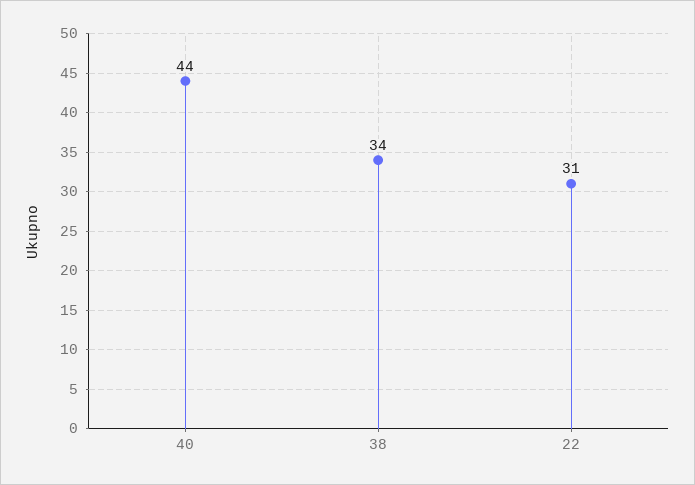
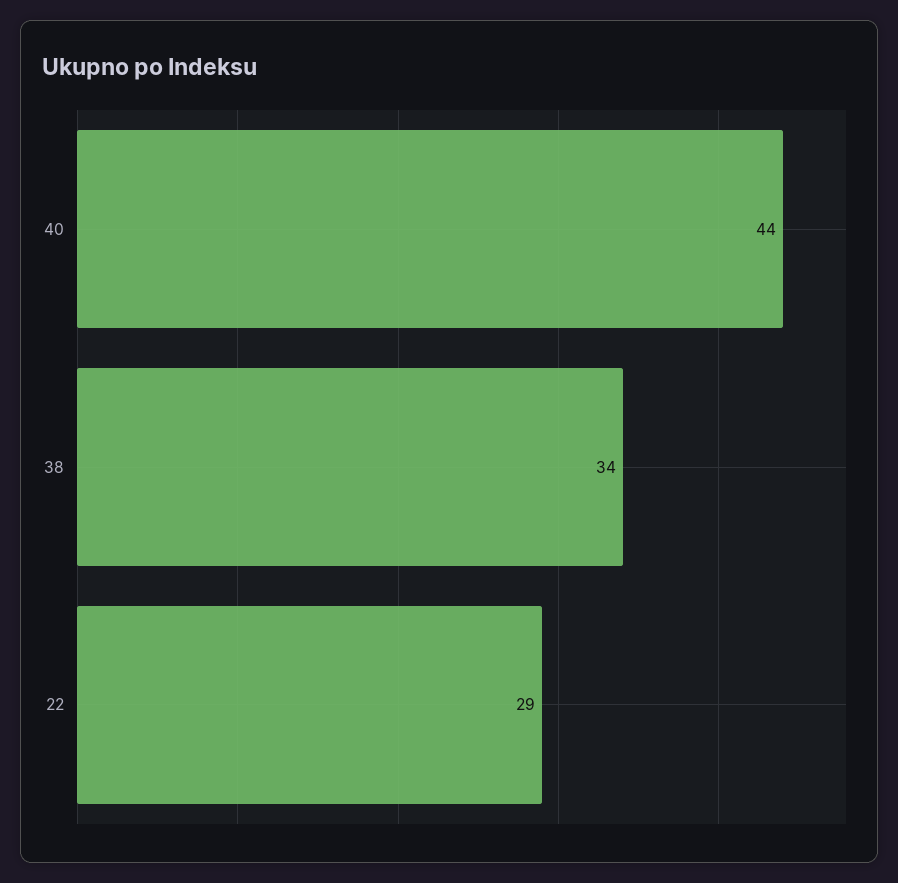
  {
    "40": 44,
    "38": 34,
-   "22": 31
+   "22": 29
  }

